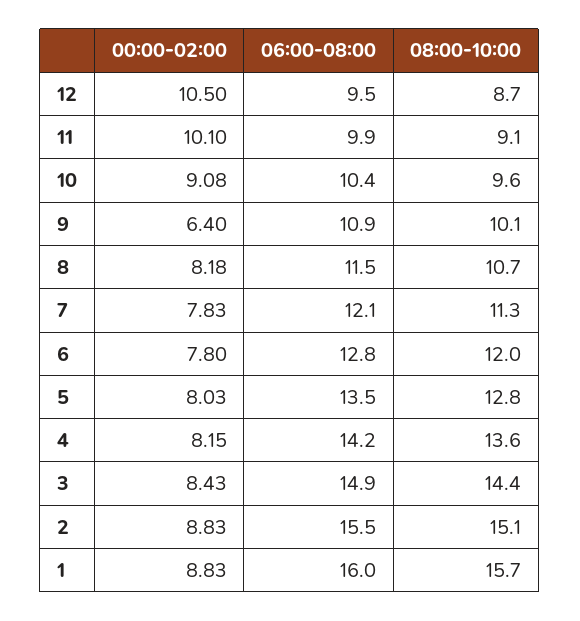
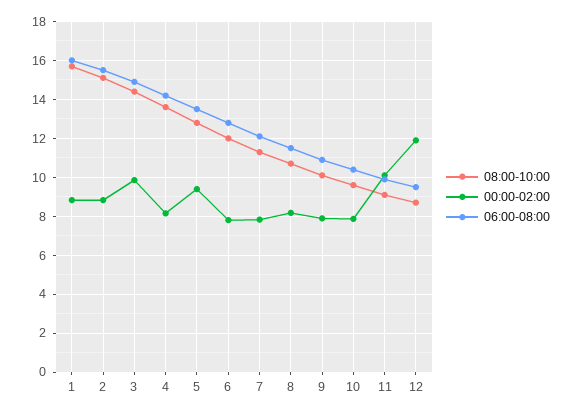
  {
    "00:00-02:00": {
-     "12": 10.5,
+     "12": 12,
      "11": 10.1,
-     "10": 9.08,
+     "10": 8,
-     "9": 6.4,
+     "9": 8,
      "8": 8.18,
      "7": 7.83,
      "6": 7.8,
-     "5": 8.03,
+     "5": 9.5,
      "4": 8.15,
-     "3": 8.43,
+     "3": 10,
      "2": 8.83,
      "1": 8.83
    },
    "06:00-08:00": {
      "12": 9.5,
      "11": 9.9,
      "10": 10.4,
      "9": 10.9,
      "8": 11.5,
      "7": 12.1,
      "6": 12.8,
      "5": 13.5,
      "4": 14.2,
      "3": 14.9,
      "2": 15.5,
      "1": 16
    },
    "08:00-10:00": {
      "12": 8.7,
      "11": 9.1,
      "10": 9.6,
      "9": 10.1,
      "8": 10.7,
      "7": 11.3,
      "6": 12,
      "5": 12.8,
      "4": 13.6,
      "3": 14.4,
      "2": 15.1,
      "1": 15.7
    }
  }

